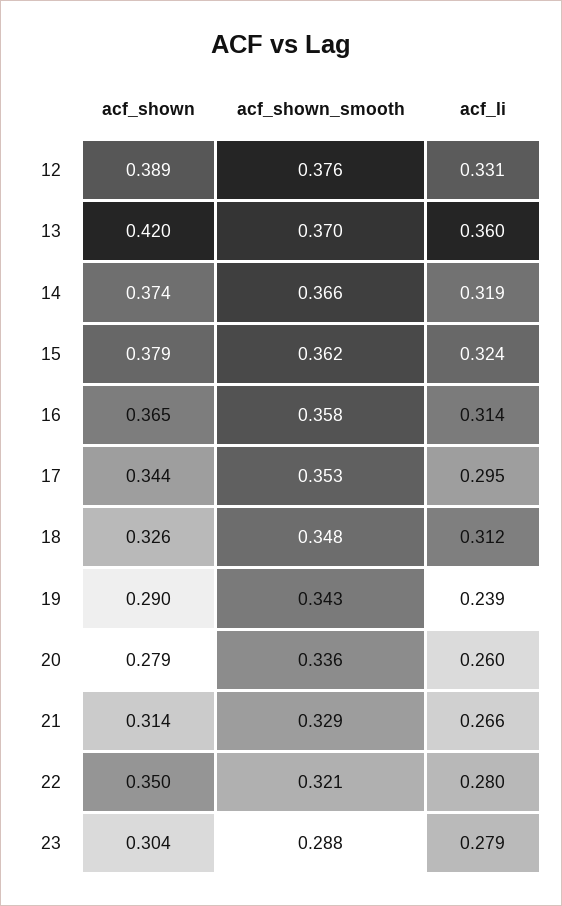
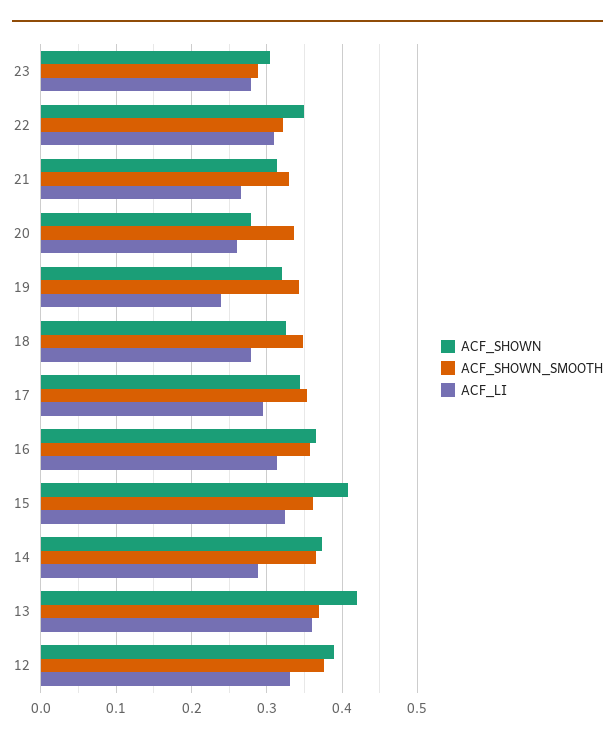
  {
    "acf_shown": {
      "12": 0.389,
      "13": 0.42,
      "14": 0.374,
-     "15": 0.379,
+     "15": 0.41,
      "16": 0.365,
      "17": 0.344,
      "18": 0.326,
-     "19": 0.29,
+     "19": 0.32,
      "20": 0.279,
      "21": 0.314,
      "22": 0.35,
      "23": 0.304
    },
    "acf_shown_smooth": {
      "12": 0.376,
      "13": 0.37,
      "14": 0.366,
      "15": 0.362,
      "16": 0.358,
      "17": 0.353,
      "18": 0.348,
      "19": 0.343,
      "20": 0.336,
      "21": 0.329,
      "22": 0.321,
      "23": 0.288
    },
    "acf_li": {
      "12": 0.331,
      "13": 0.36,
-     "14": 0.319,
+     "14": 0.29,
      "15": 0.324,
      "16": 0.314,
      "17": 0.295,
-     "18": 0.312,
+     "18": 0.28,
      "19": 0.239,
      "20": 0.26,
      "21": 0.266,
-     "22": 0.28,
+     "22": 0.31,
      "23": 0.279
    }
  }

